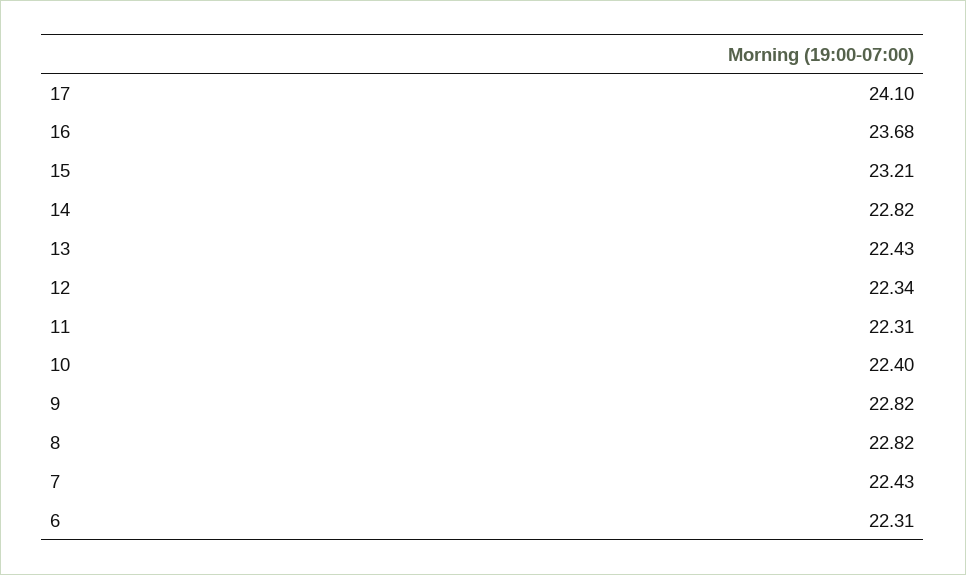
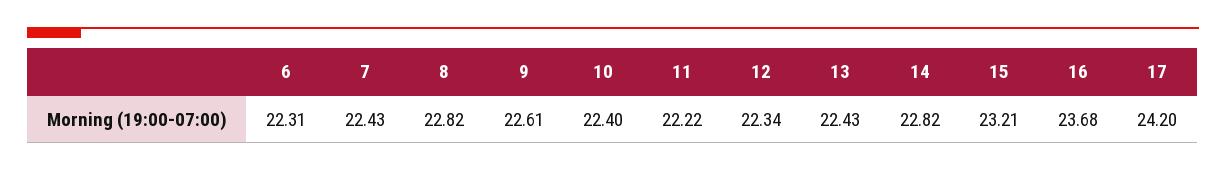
  {
-   "17": 24.1,
+   "17": 24.2,
    "16": 23.68,
    "15": 23.21,
    "14": 22.82,
    "13": 22.43,
    "12": 22.34,
-   "11": 22.31,
+   "11": 22.22,
    "10": 22.4,
-   "9": 22.82,
+   "9": 22.61,
    "8": 22.82,
    "7": 22.43,
    "6": 22.31
  }

